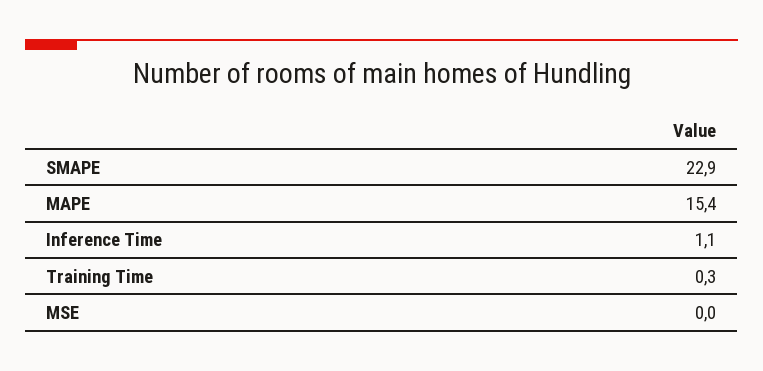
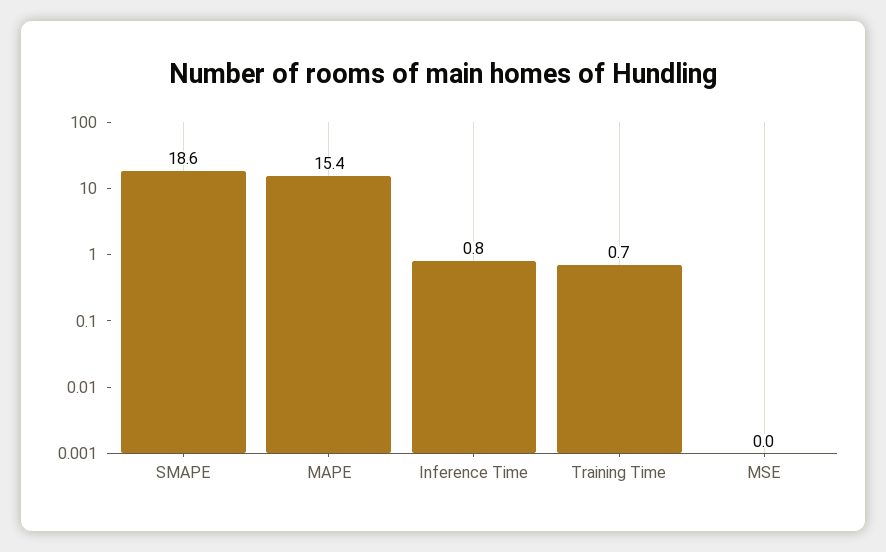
  {
-   "SMAPE": 22.9,
+   "SMAPE": 18.6,
    "MAPE": 15.4,
-   "Inference Time": 1.1,
+   "Inference Time": 0.8,
-   "Training Time": 0.3,
+   "Training Time": 0.7,
    "MSE": 0
  }

